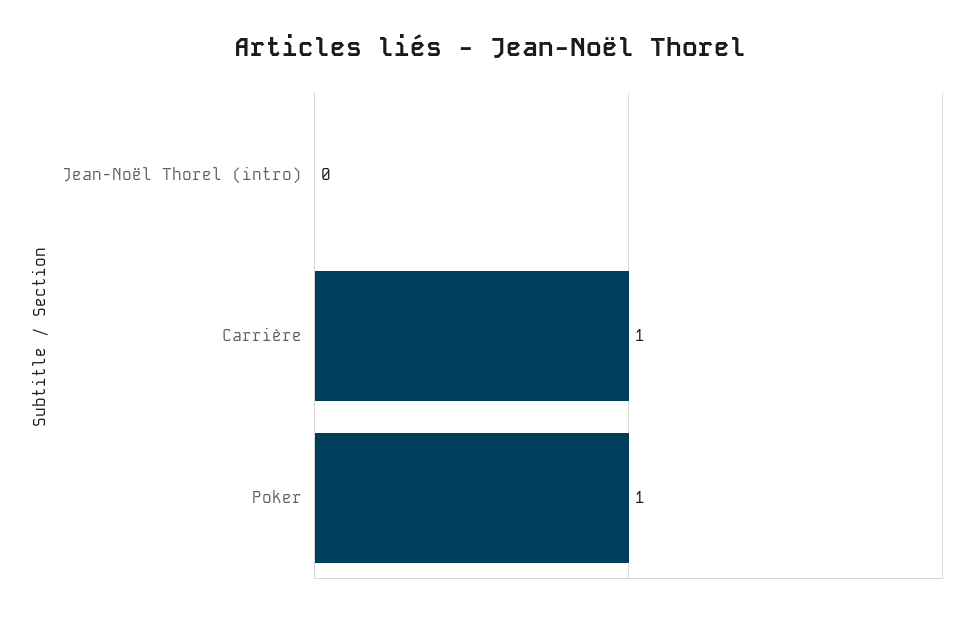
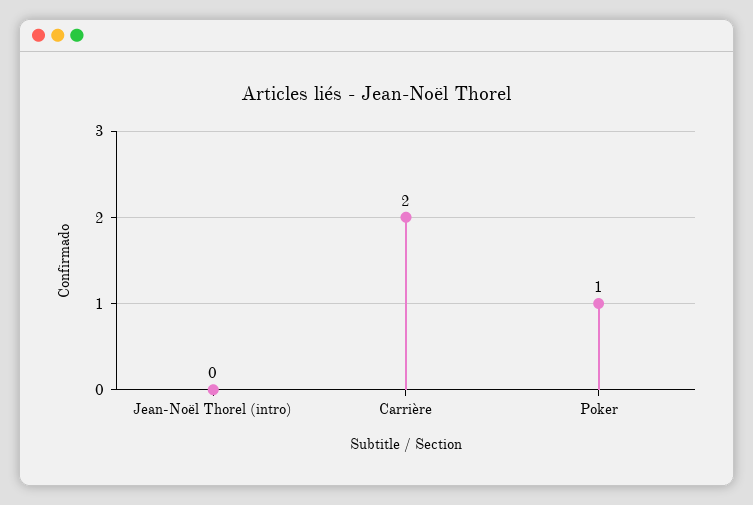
  {
    "Jean-Noël Thorel (intro)": 0,
-   "Carrière": 1,
+   "Carrière": 2,
    "Poker": 1
  }

